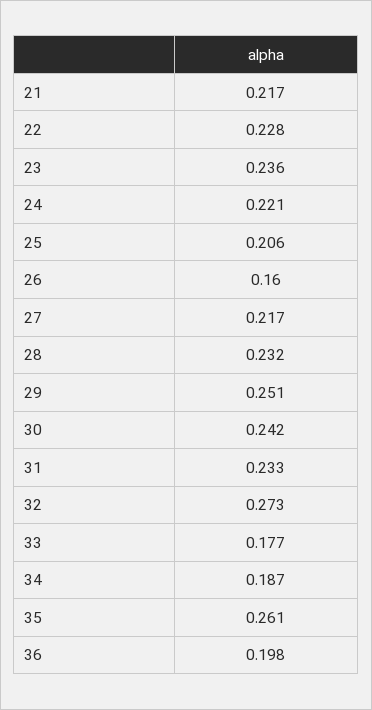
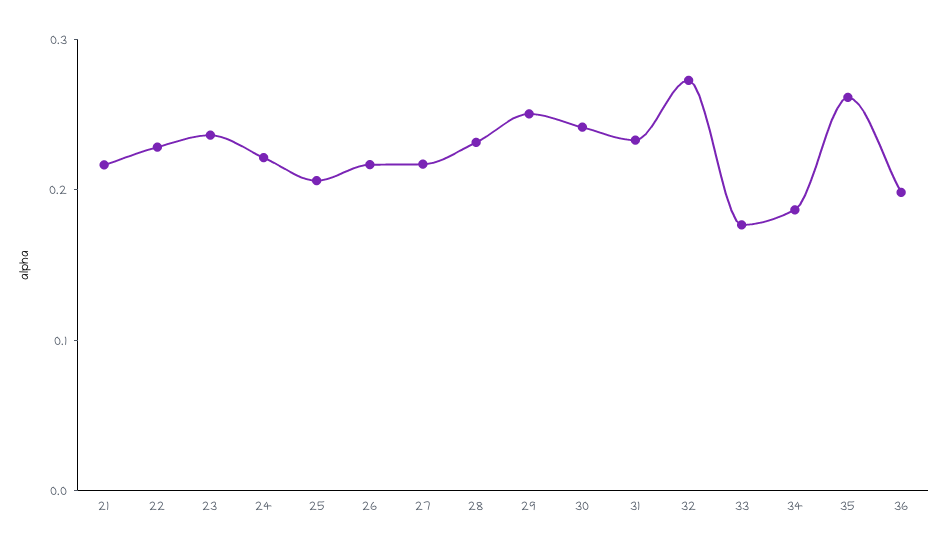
  {
    "21": 0.217,
    "22": 0.228,
    "23": 0.236,
    "24": 0.221,
    "25": 0.206,
-   "26": 0.16,
+   "26": 0.22,
    "27": 0.217,
    "28": 0.232,
    "29": 0.251,
    "30": 0.242,
    "31": 0.233,
    "32": 0.273,
    "33": 0.177,
    "34": 0.187,
    "35": 0.261,
    "36": 0.198
  }

